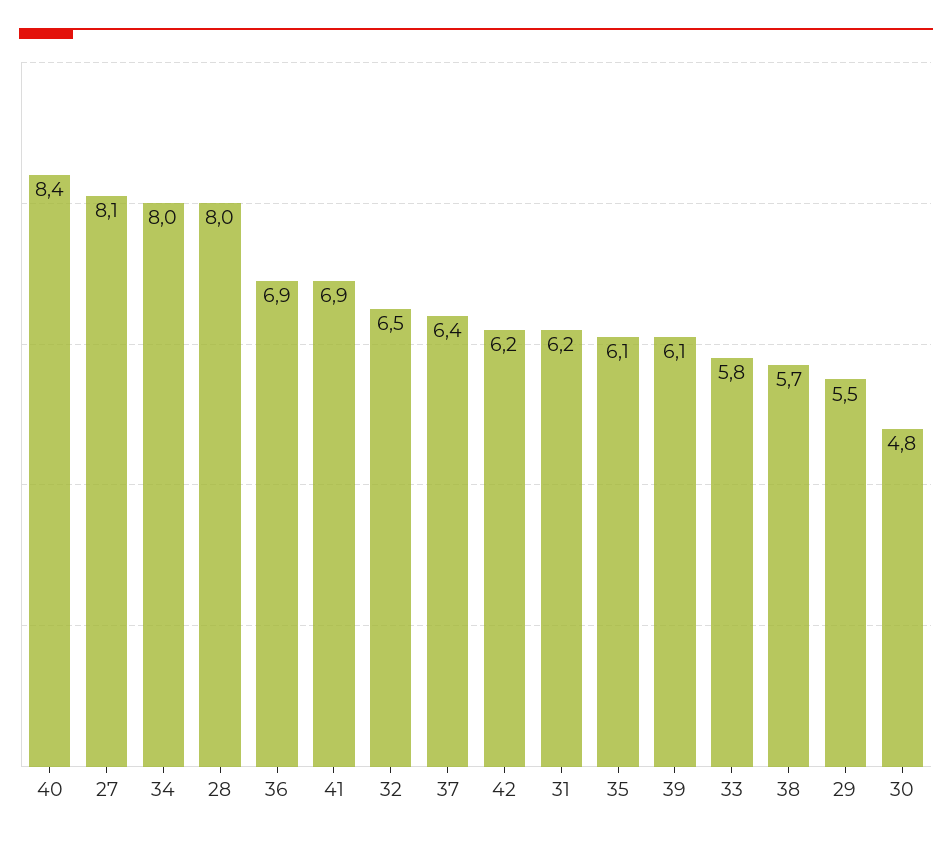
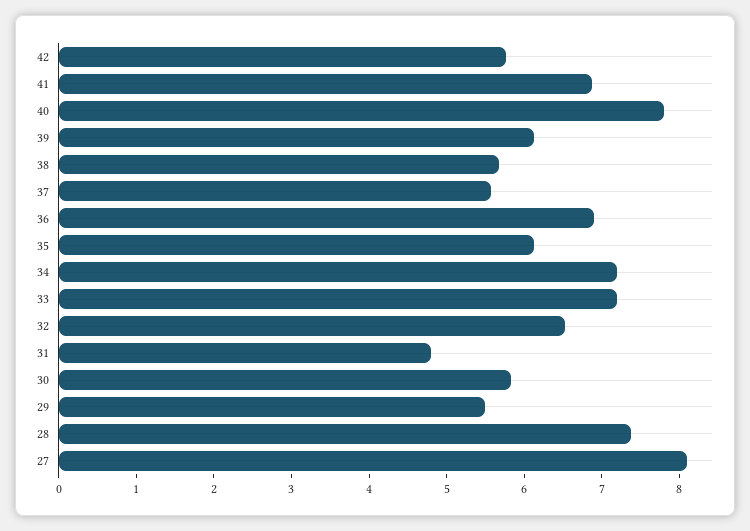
  {
-   "40": 8.4,
+   "40": 7.8,
    "27": 8.1,
-   "34": 8,
+   "34": 7.2,
-   "28": 8,
+   "28": 7.4,
    "36": 6.9,
    "41": 6.9,
    "32": 6.5,
-   "37": 6.4,
+   "37": 5.6,
-   "42": 6.2,
+   "42": 5.8,
-   "31": 6.2,
+   "31": 4.8,
    "35": 6.1,
    "39": 6.1,
-   "33": 5.8,
+   "33": 7.2,
    "38": 5.7,
    "29": 5.5,
-   "30": 4.8
+   "30": 5.8
  }

